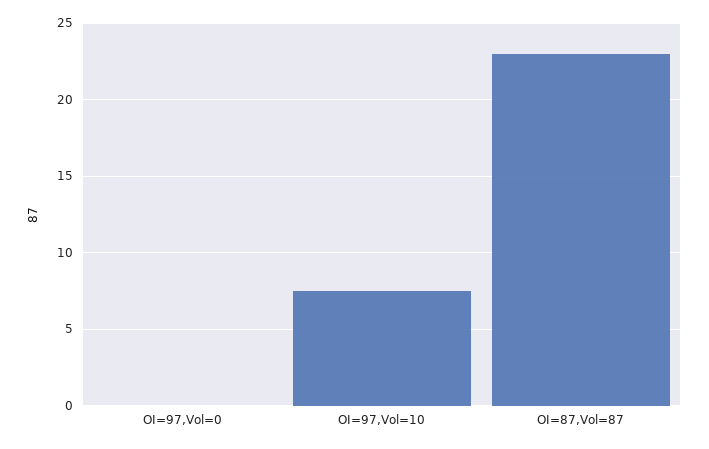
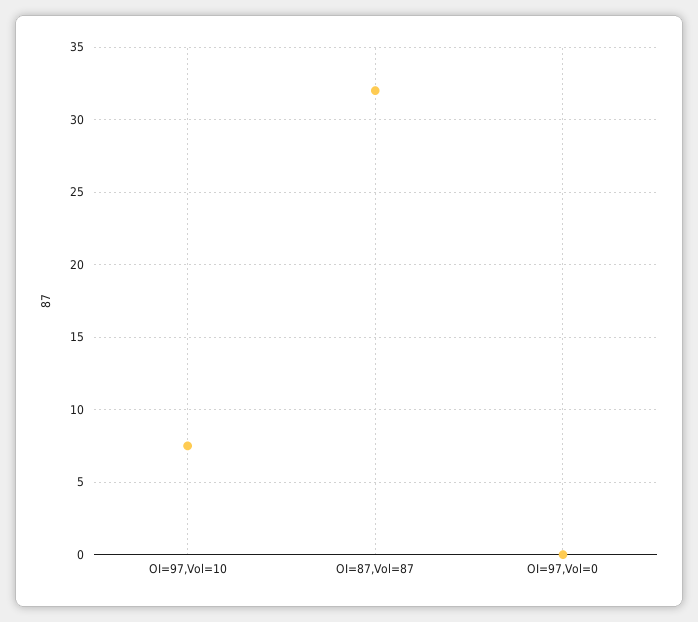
  {
    "OI=97,Vol=0": 0,
    "OI=97,Vol=10": 7.5,
-   "OI=87,Vol=87": 23
+   "OI=87,Vol=87": 32
  }

